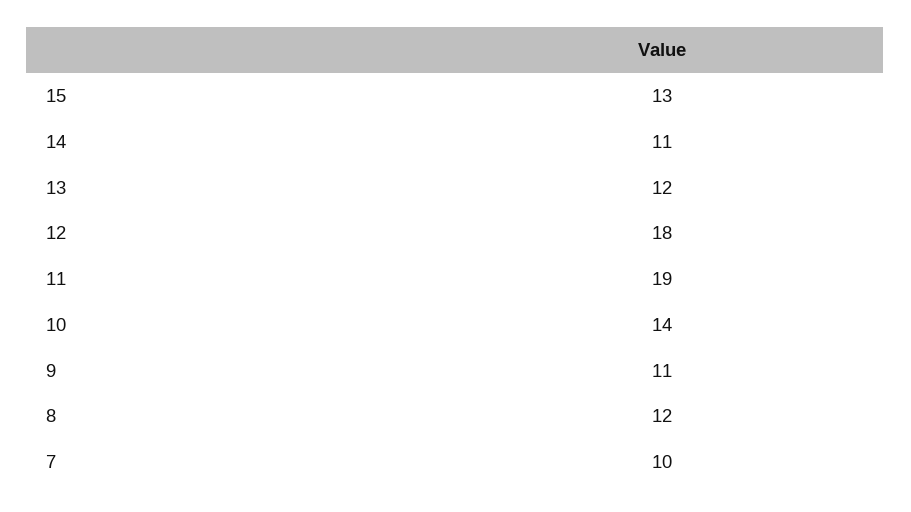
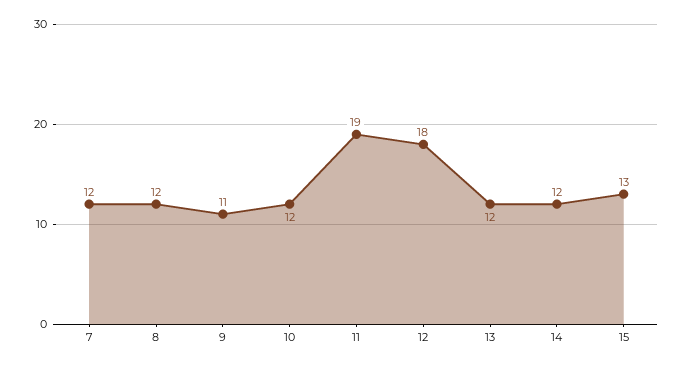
  {
    "15": 13,
-   "14": 11,
+   "14": 12,
    "13": 12,
    "12": 18,
    "11": 19,
-   "10": 14,
+   "10": 12,
    "9": 11,
    "8": 12,
-   "7": 10
+   "7": 12
  }

